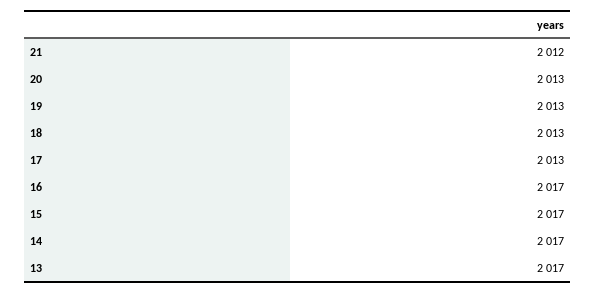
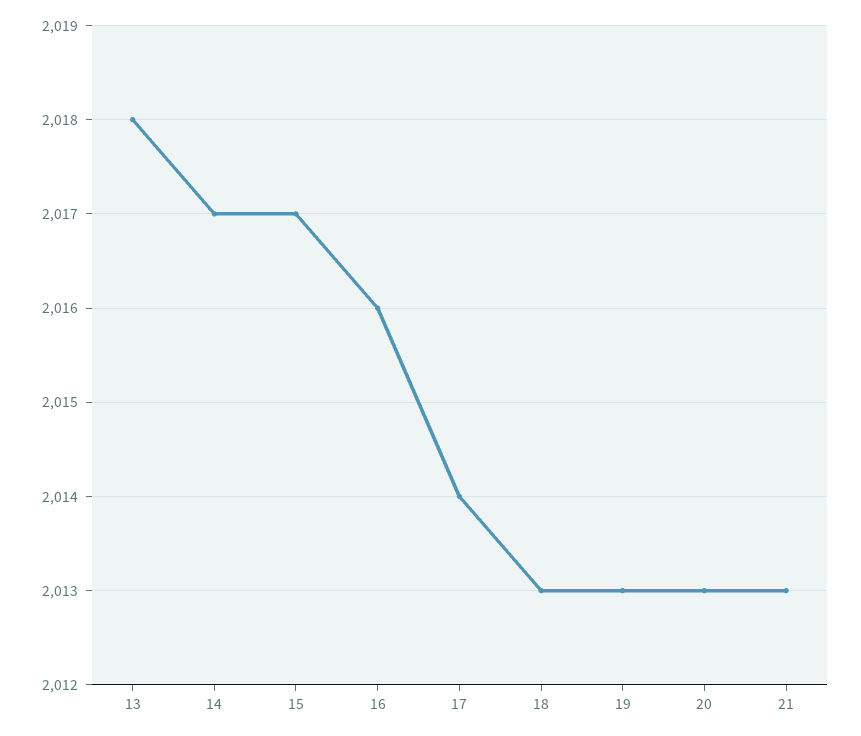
  {
-   "21": 2012,
+   "21": 2013,
    "20": 2013,
    "19": 2013,
    "18": 2013,
-   "17": 2013,
+   "17": 2014,
-   "16": 2017,
+   "16": 2016,
    "15": 2017,
    "14": 2017,
-   "13": 2017
+   "13": 2018
  }

